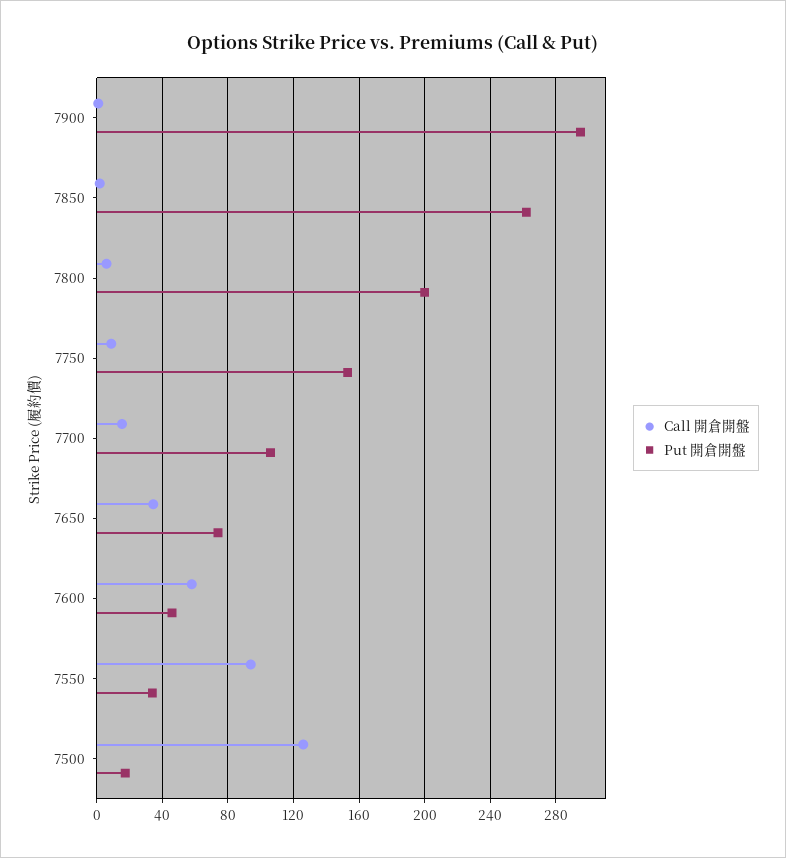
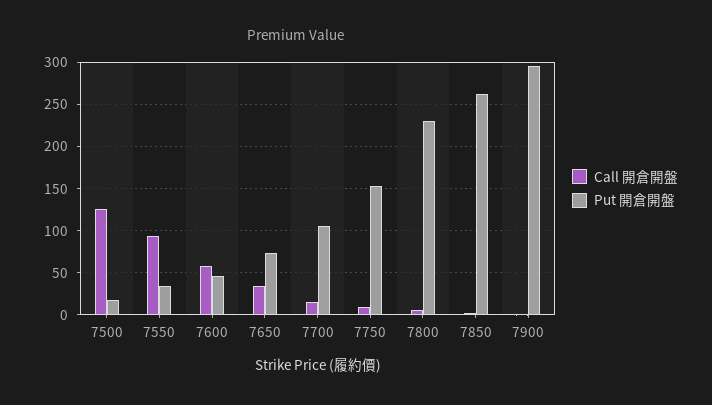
  {
    "Call 開倉開盤": {
      "7900": 0,
      "7850": 0,
      "7800": 5,
      "7750": 10,
      "7700": 15,
      "7650": 35,
      "7600": 60,
      "7550": 95,
      "7500": 125
    },
    "Put 開倉開盤": {
      "7900": 295,
      "7850": 260,
-     "7800": 200,
+     "7800": 230,
      "7750": 155,
      "7700": 105,
      "7650": 75,
      "7600": 45,
      "7550": 35,
      "7500": 20
    }
  }

